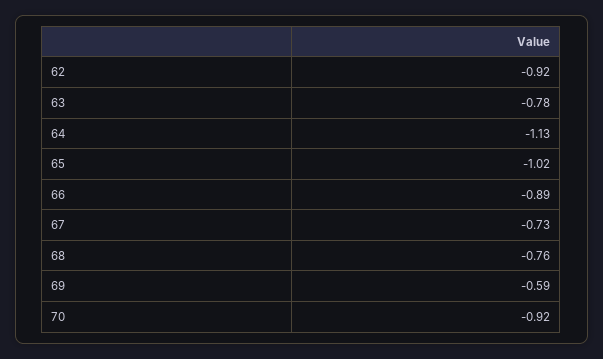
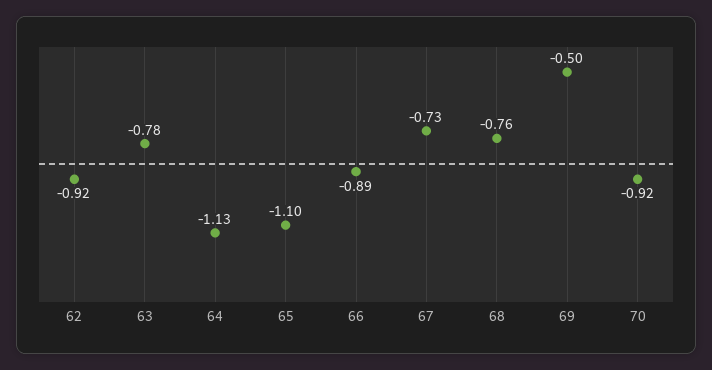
  {
    "62": -0.92,
    "63": -0.78,
    "64": -1.13,
-   "65": -1.02,
+   "65": -1.1,
    "66": -0.89,
    "67": -0.73,
    "68": -0.76,
-   "69": -0.59,
+   "69": -0.5,
    "70": -0.92
  }

